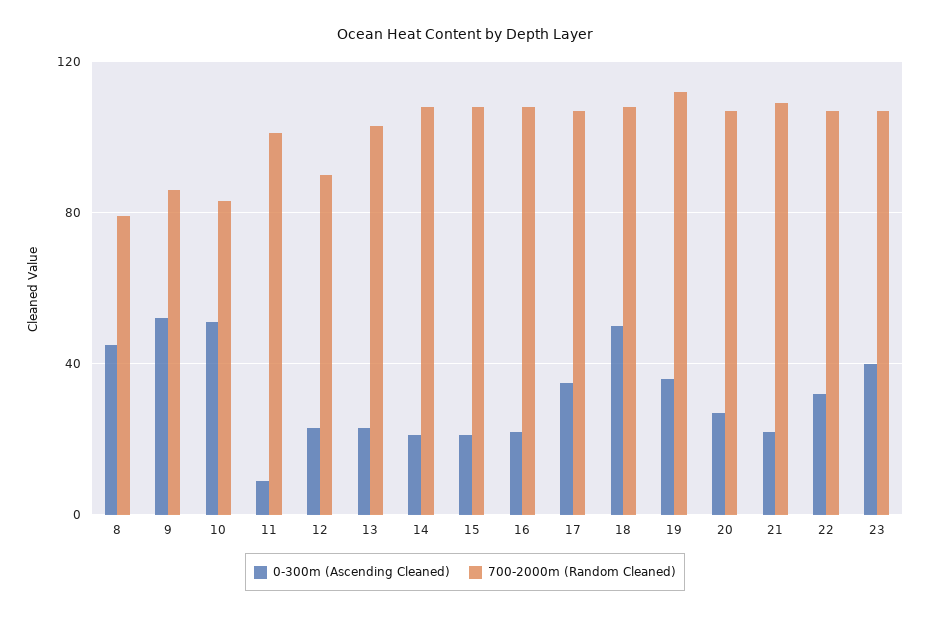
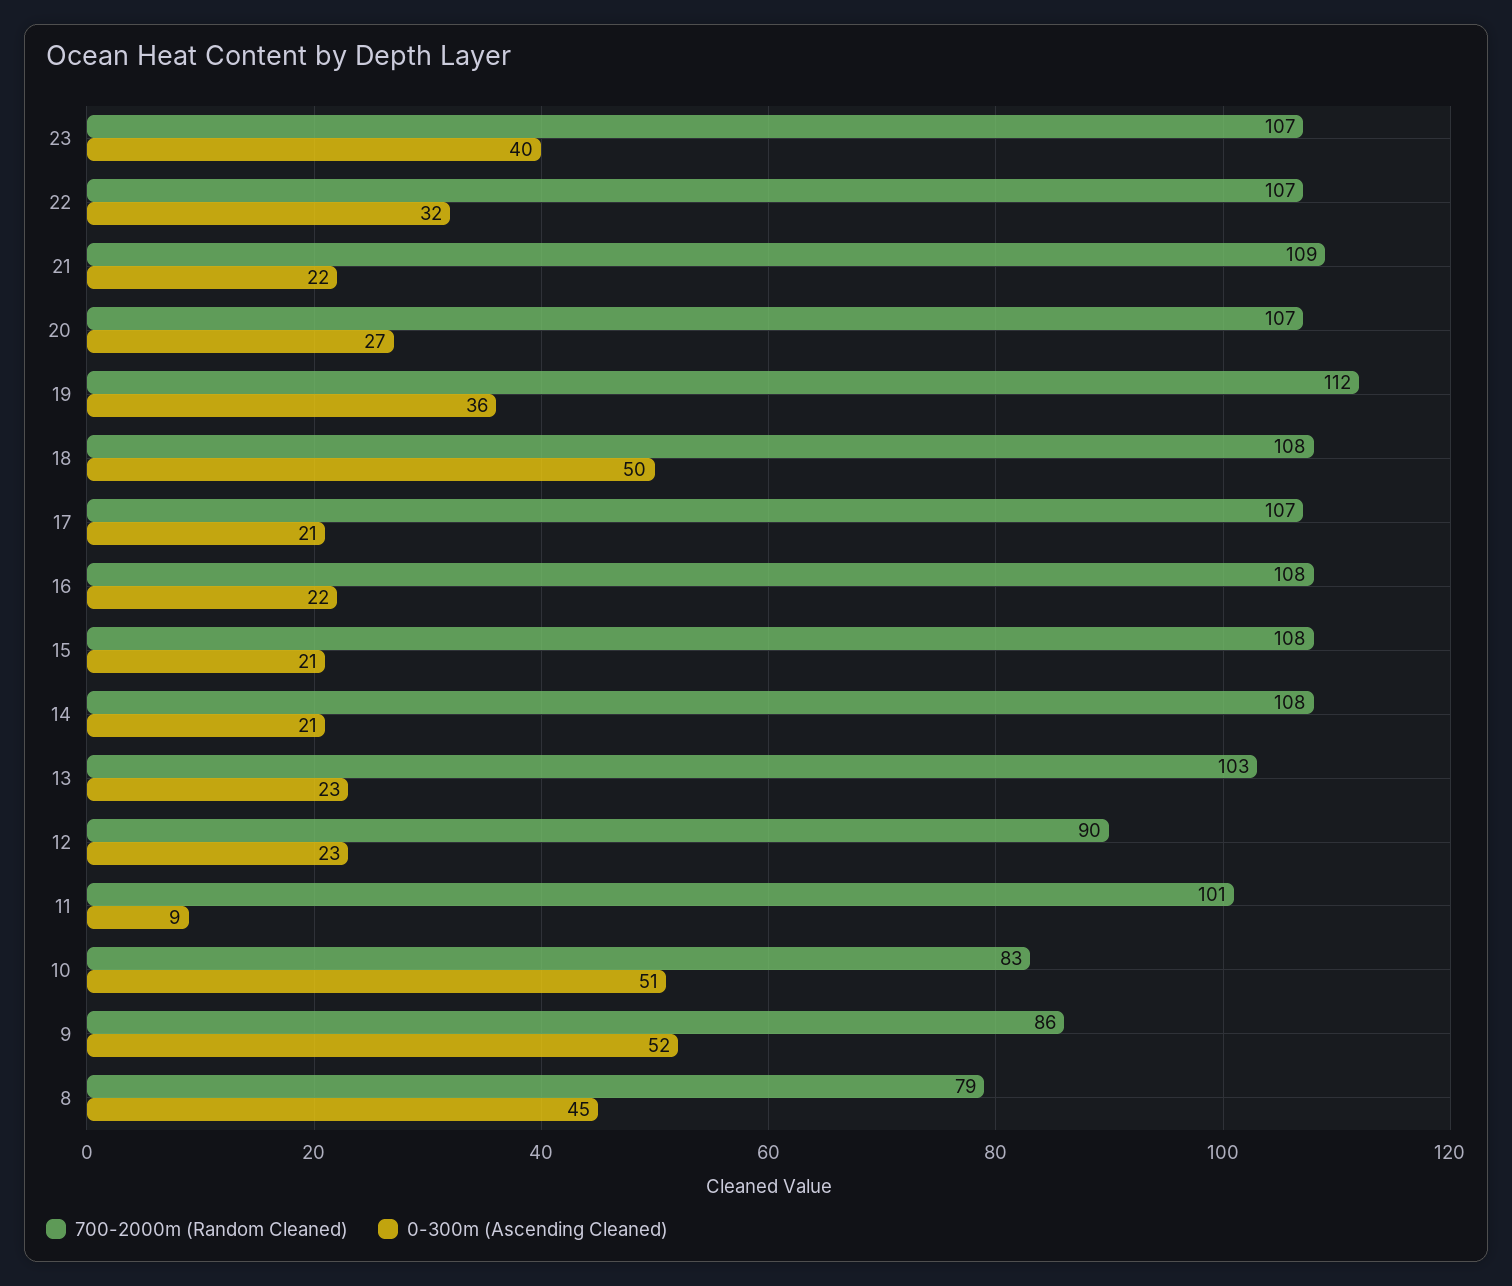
  {
    "0-300m (Ascending Cleaned)": {
      "8": 45,
      "9": 52,
      "10": 51,
      "11": 9,
      "12": 23,
      "13": 23,
      "14": 21,
      "15": 21,
      "16": 22,
-     "17": 35,
+     "17": 21,
      "18": 50,
      "19": 36,
      "20": 27,
      "21": 22,
      "22": 32,
      "23": 40
    },
    "700-2000m (Random Cleaned)": {
      "8": 79,
      "9": 86,
      "10": 83,
      "11": 101,
      "12": 90,
      "13": 103,
      "14": 108,
      "15": 108,
      "16": 108,
      "17": 107,
      "18": 108,
      "19": 112,
      "20": 107,
      "21": 109,
      "22": 107,
      "23": 107
    }
  }

